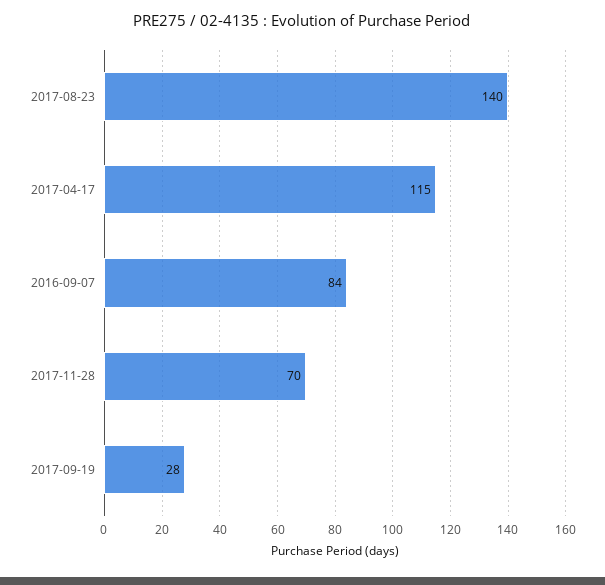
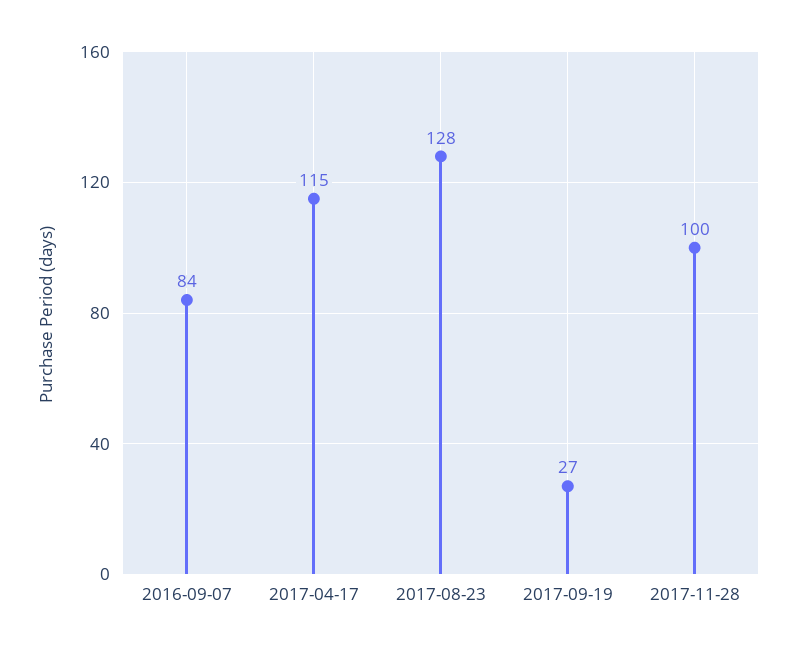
  {
-   "2017-08-23": 140,
+   "2017-08-23": 128,
    "2017-04-17": 115,
    "2016-09-07": 84,
-   "2017-11-28": 70,
+   "2017-11-28": 100,
-   "2017-09-19": 28
+   "2017-09-19": 27
  }

